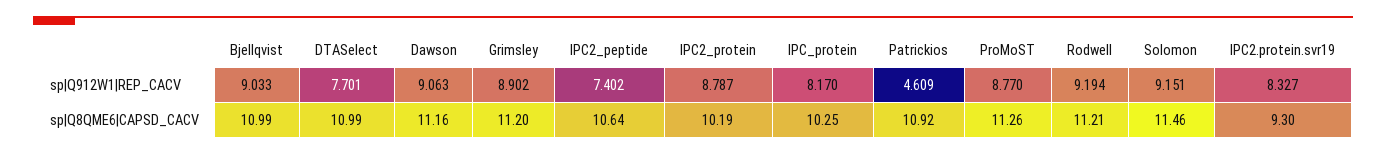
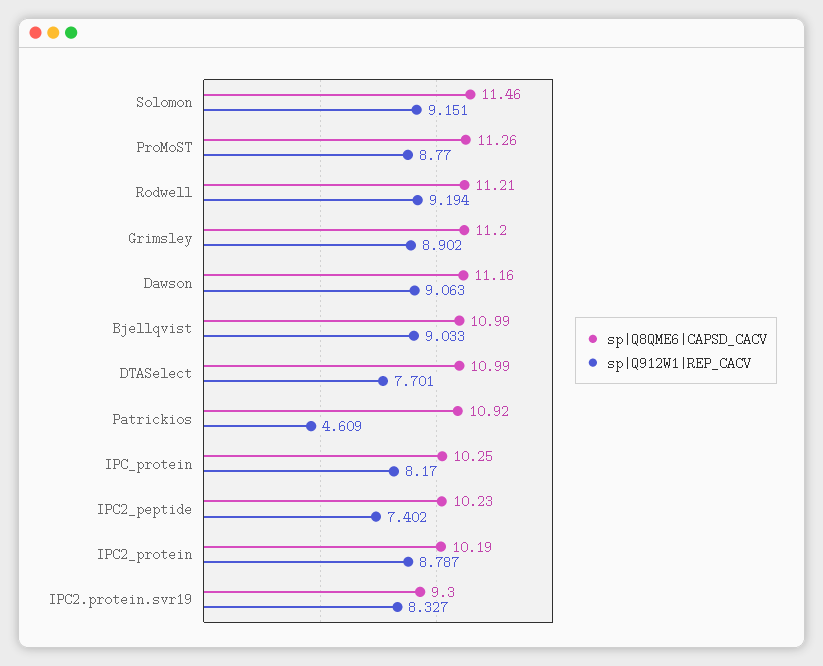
  {
    "sp|Q912W1|REP_CACV": {
      "Bjellqvist": 9.033,
      "DTASelect": 7.701,
      "Dawson": 9.063,
      "Grimsley": 8.902,
      "IPC2_peptide": 7.402,
      "IPC2_protein": 8.787,
      "IPC_protein": 8.17,
      "Patrickios": 4.609,
      "ProMoST": 8.77,
      "Rodwell": 9.194,
      "Solomon": 9.151,
      "IPC2.protein.svr19": 8.327
    },
    "sp|Q8QME6|CAPSD_CACV": {
      "Bjellqvist": 10.99,
      "DTASelect": 10.99,
      "Dawson": 11.16,
      "Grimsley": 11.2,
-     "IPC2_peptide": 10.64,
+     "IPC2_peptide": 10.23,
      "IPC2_protein": 10.19,
      "IPC_protein": 10.25,
      "Patrickios": 10.92,
      "ProMoST": 11.26,
      "Rodwell": 11.21,
      "Solomon": 11.46,
      "IPC2.protein.svr19": 9.3
    }
  }

